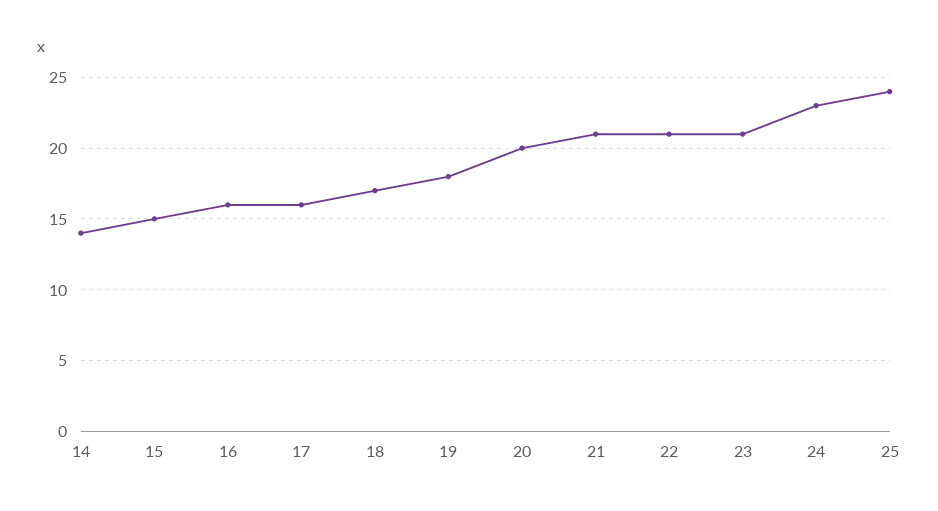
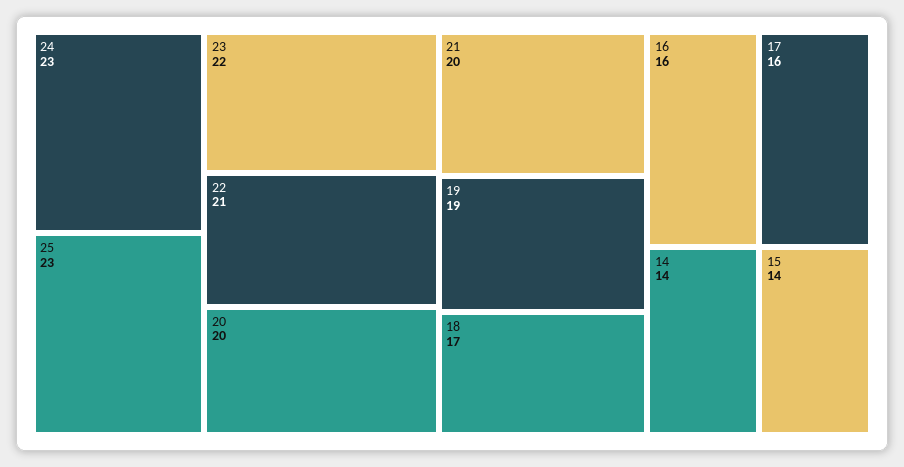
  {
    "14": 14,
-   "15": 15,
+   "15": 14,
    "16": 16,
    "17": 16,
    "18": 17,
-   "19": 18,
+   "19": 19,
    "20": 20,
-   "21": 21,
+   "21": 20,
    "22": 21,
-   "23": 21,
+   "23": 22,
    "24": 23,
-   "25": 24
+   "25": 23
  }

